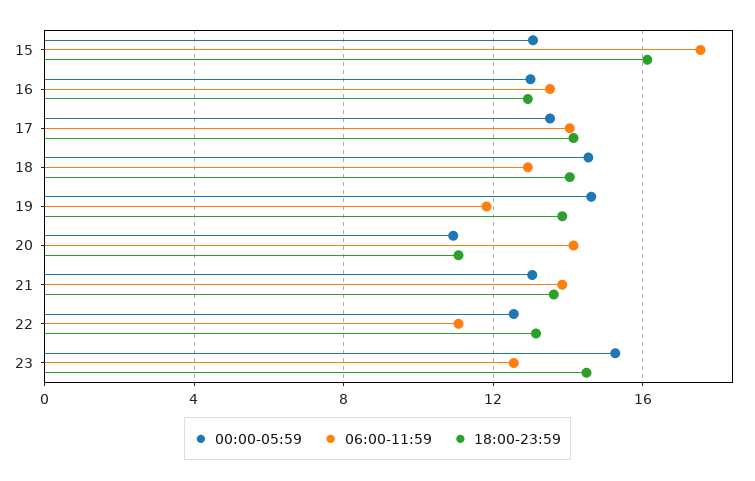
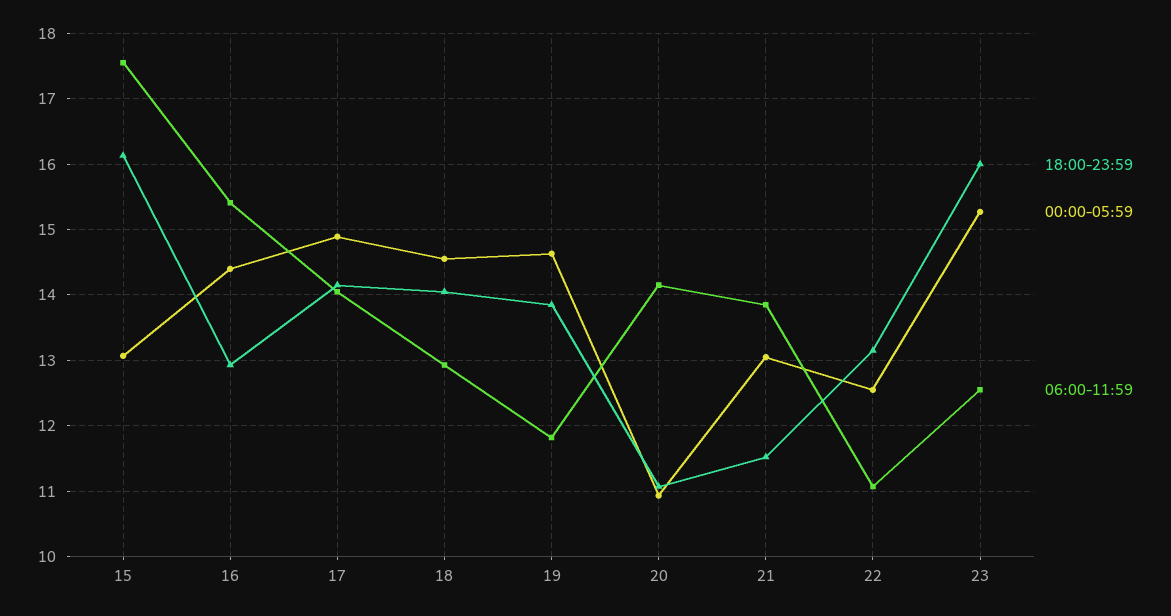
  {
    "00:00-05:59": {
      "15": 13.1,
-     "16": 13,
+     "16": 14.4,
-     "17": 13.5,
+     "17": 14.9,
      "18": 14.6,
      "19": 14.6,
      "20": 10.9,
      "21": 13.1,
      "22": 12.6,
      "23": 15.3
    },
    "06:00-11:59": {
      "15": 17.6,
-     "16": 13.5,
+     "16": 15.4,
      "17": 14.1,
      "18": 12.9,
      "19": 11.8,
      "20": 14.2,
      "21": 13.9,
      "22": 11.1,
      "23": 12.6
    },
    "18:00-23:59": {
      "15": 16.1,
      "16": 12.9,
      "17": 14.2,
      "18": 14.1,
      "19": 13.9,
      "20": 11.1,
-     "21": 13.5,
+     "21": 11.5,
      "22": 13.2,
-     "23": 14.5
+     "23": 16
    }
  }

